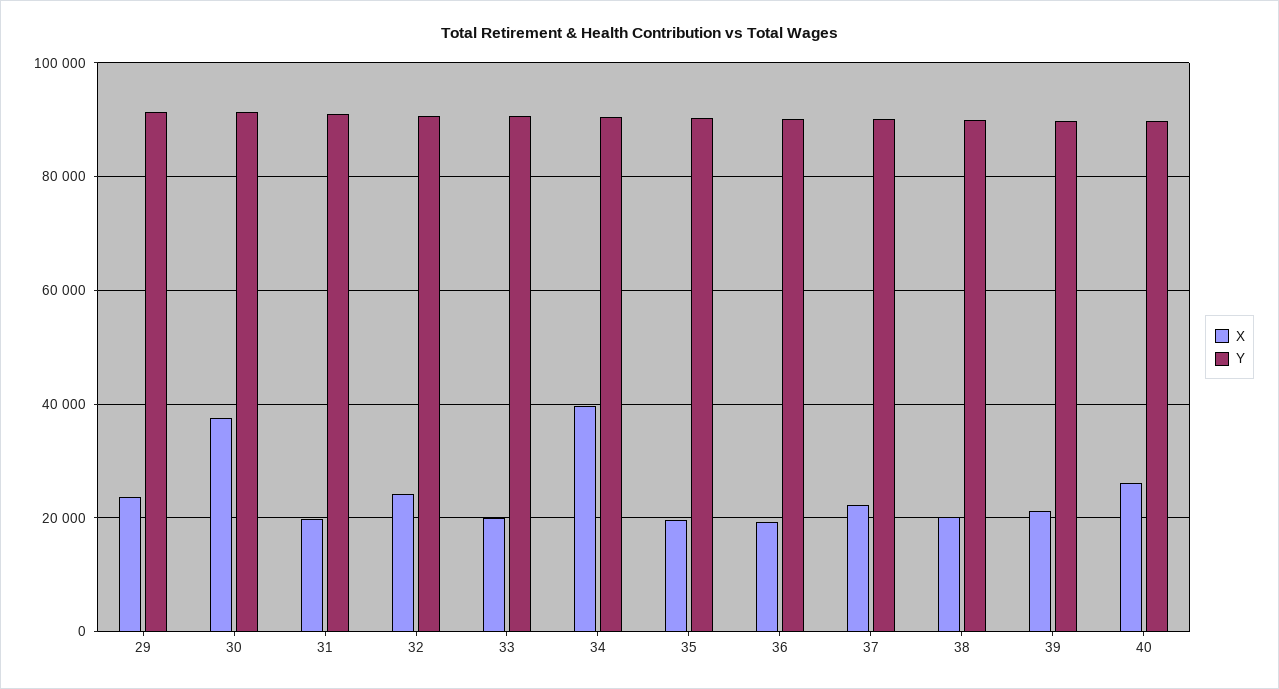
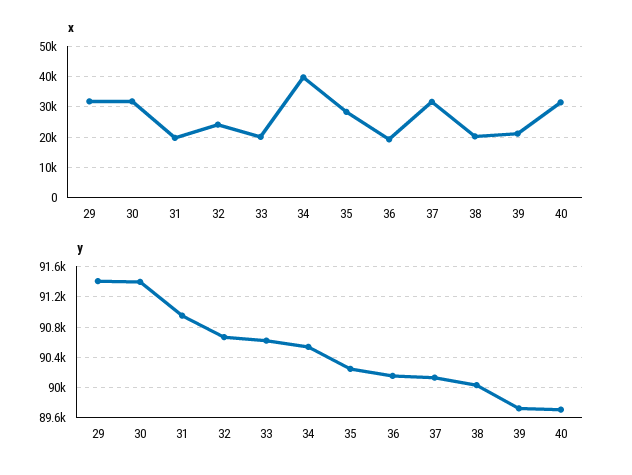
  {
    "X": {
-     "29": 24000,
+     "29": 32000,
-     "30": 38000,
+     "30": 32000,
      "31": 20000,
      "32": 24000,
      "33": 20000,
      "34": 40000,
-     "35": 20000,
+     "35": 28000,
      "36": 20000,
-     "37": 22000,
+     "37": 32000,
      "38": 20000,
      "39": 22000,
-     "40": 26000
+     "40": 32000
    },
    "Y": {
      "29": 91400,
      "30": 91400,
      "31": 91000,
      "32": 90700,
      "33": 90600,
      "34": 90500,
      "35": 90200,
      "36": 90200,
      "37": 90100,
      "38": 90000,
      "39": 89700,
      "40": 89700
    }
  }

